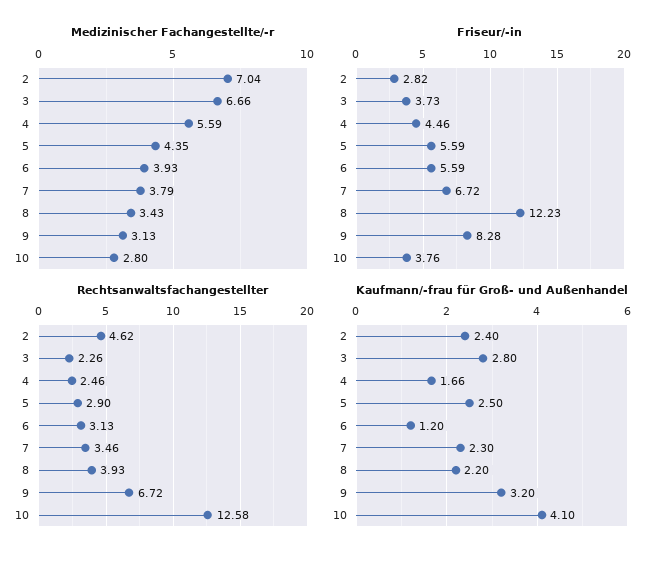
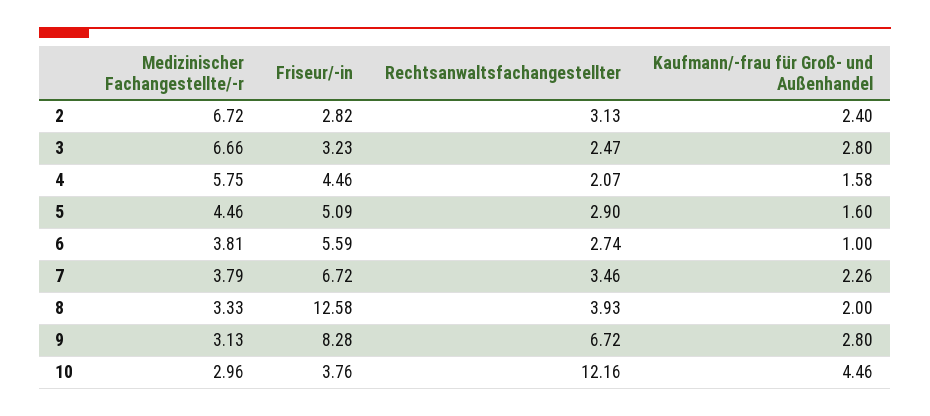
  {
    "Medizinischer Fachangestellte/-r": {
-     "2": 7.04,
+     "2": 6.72,
      "3": 6.66,
-     "4": 5.59,
+     "4": 5.75,
-     "5": 4.35,
+     "5": 4.46,
-     "6": 3.93,
+     "6": 3.81,
      "7": 3.79,
-     "8": 3.43,
+     "8": 3.33,
      "9": 3.13,
-     "10": 2.8
+     "10": 2.96
    },
    "Friseur/-in": {
      "2": 2.82,
-     "3": 3.73,
+     "3": 3.23,
      "4": 4.46,
-     "5": 5.59,
+     "5": 5.09,
      "6": 5.59,
      "7": 6.72,
-     "8": 12.23,
+     "8": 12.58,
      "9": 8.28,
      "10": 3.76
    },
    "Rechtsanwaltsfachangestellter": {
-     "2": 4.62,
+     "2": 3.13,
-     "3": 2.26,
+     "3": 2.47,
-     "4": 2.46,
+     "4": 2.07,
      "5": 2.9,
-     "6": 3.13,
+     "6": 2.74,
      "7": 3.46,
      "8": 3.93,
      "9": 6.72,
-     "10": 12.58
+     "10": 12.16
    },
    "Kaufmann/-frau für Groß- und Außenhandel": {
      "2": 2.4,
      "3": 2.8,
-     "4": 1.66,
+     "4": 1.58,
-     "5": 2.5,
+     "5": 1.6,
-     "6": 1.2,
+     "6": 1,
-     "7": 2.3,
+     "7": 2.26,
-     "8": 2.2,
+     "8": 2,
-     "9": 3.2,
+     "9": 2.8,
-     "10": 4.1
+     "10": 4.46
    }
  }

